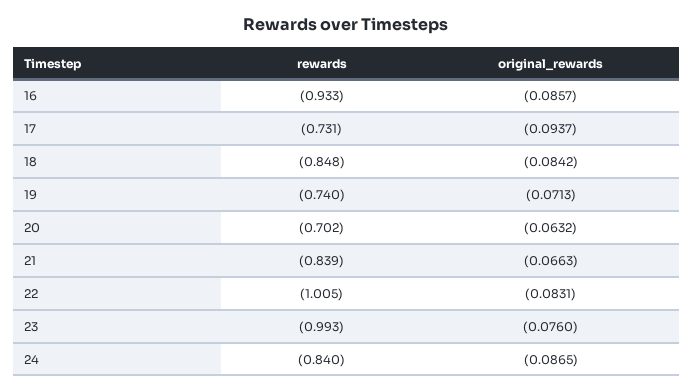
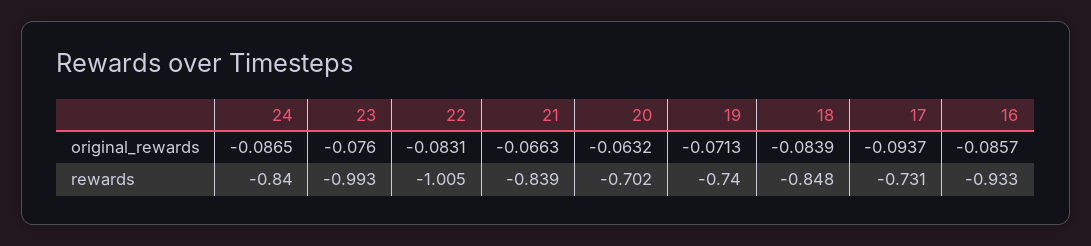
  {
    "rewards": {
      "16": -0.933,
      "17": -0.731,
      "18": -0.848,
      "19": -0.74,
      "20": -0.702,
      "21": -0.839,
      "22": -1.005,
      "23": -0.993,
      "24": -0.84
    },
    "original_rewards": {
      "16": -0.0857,
      "17": -0.0937,
-     "18": -0.0842,
+     "18": -0.0839,
      "19": -0.0713,
      "20": -0.0632,
      "21": -0.0663,
      "22": -0.0831,
      "23": -0.076,
      "24": -0.0865
    }
  }

